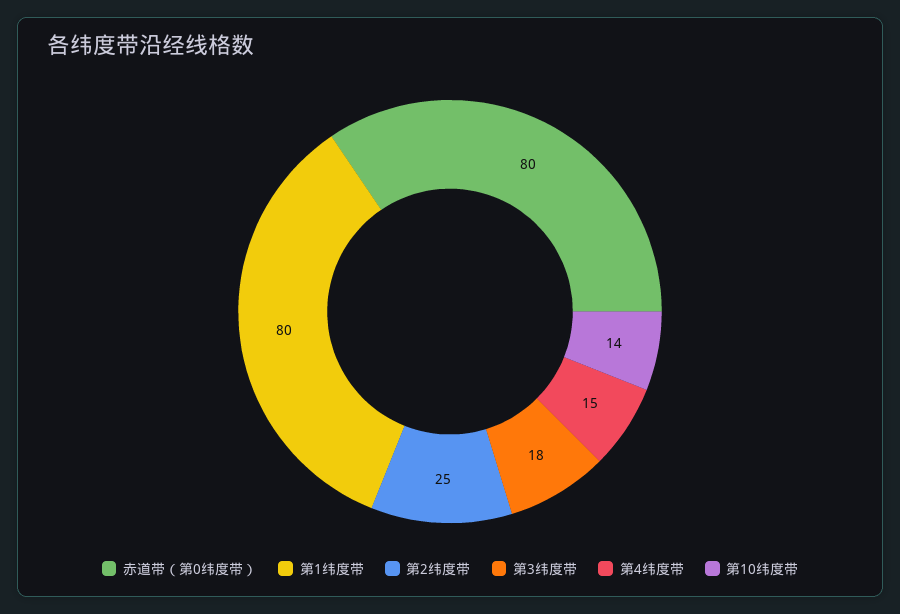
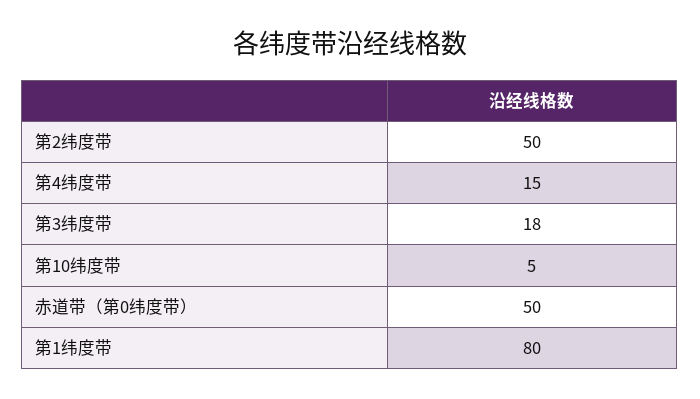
  {
-   "赤道带（第0纬度带）": 80,
+   "赤道带（第0纬度带）": 50,
    "第1纬度带": 80,
-   "第2纬度带": 25,
+   "第2纬度带": 50,
    "第3纬度带": 18,
    "第4纬度带": 15,
-   "第10纬度带": 14
+   "第10纬度带": 5
  }

